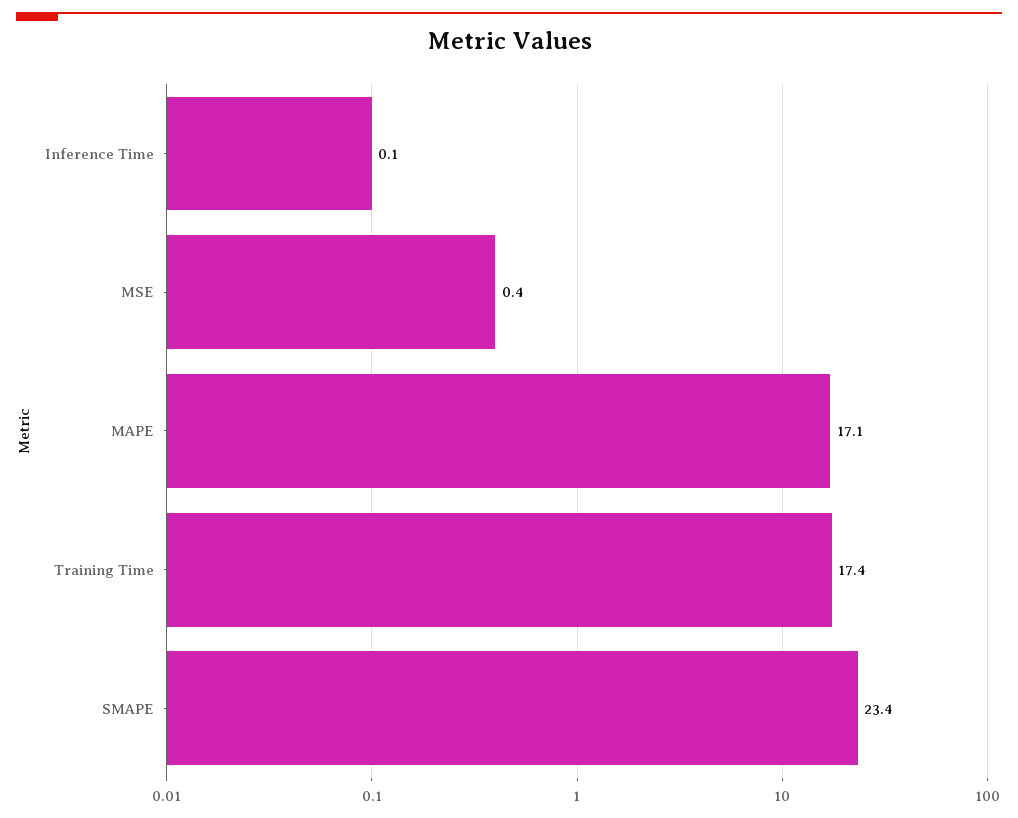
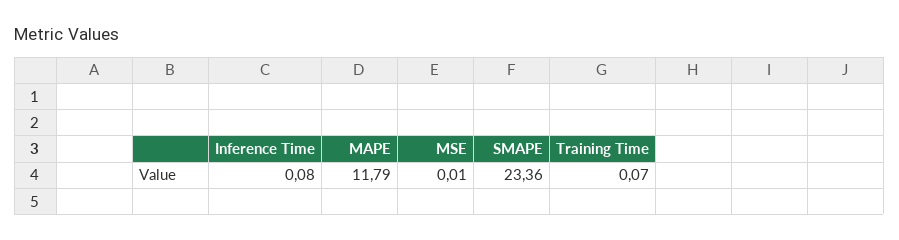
  {
    "Inference Time": 0.08,
-   "MSE": 0.4,
+   "MSE": 0.01,
-   "MAPE": 17.1,
+   "MAPE": 11.79,
-   "Training Time": 17.4,
+   "Training Time": 0.07,
    "SMAPE": 23.36
  }

